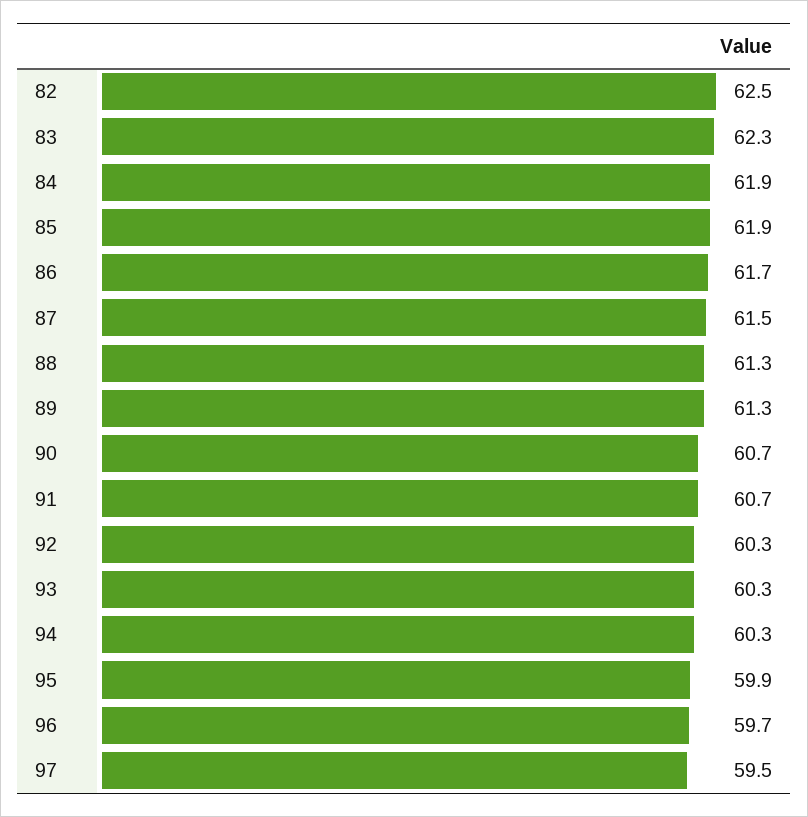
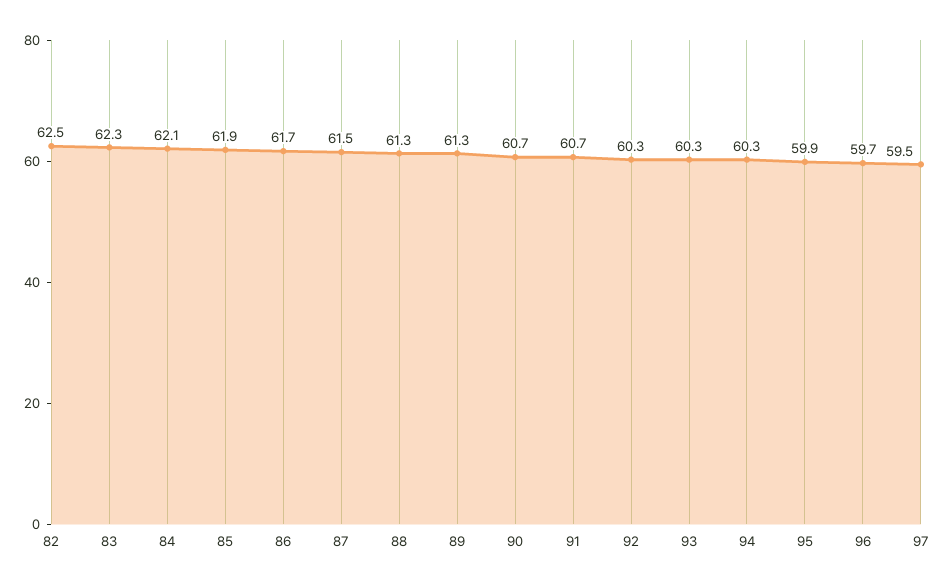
  {
    "82": 62.5,
    "83": 62.3,
-   "84": 61.9,
+   "84": 62.1,
    "85": 61.9,
    "86": 61.7,
    "87": 61.5,
    "88": 61.3,
    "89": 61.3,
    "90": 60.7,
    "91": 60.7,
    "92": 60.3,
    "93": 60.3,
    "94": 60.3,
    "95": 59.9,
    "96": 59.7,
    "97": 59.5
  }

